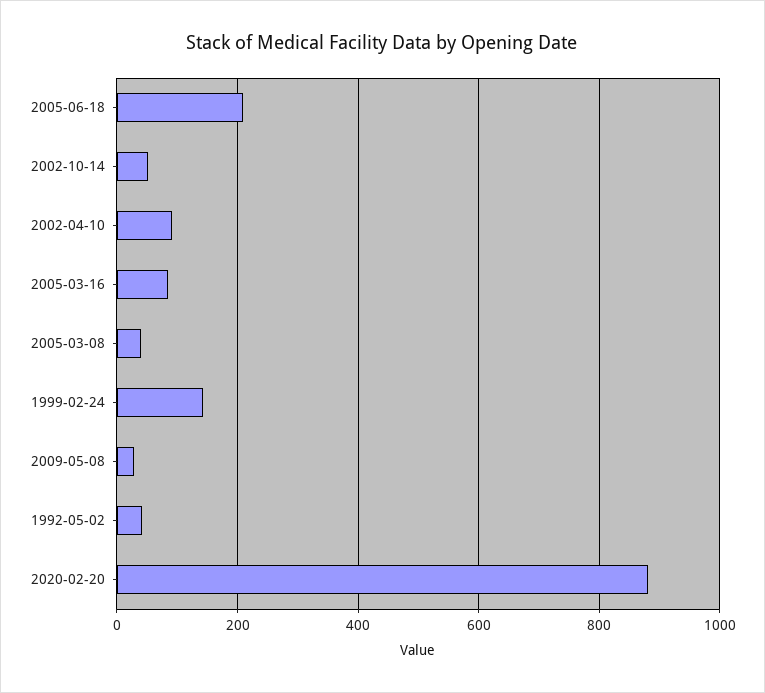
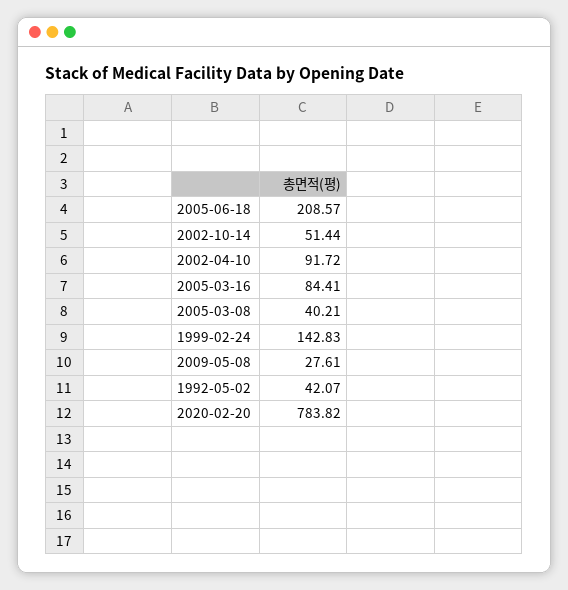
  {
    "2005-06-18": 208.57,
    "2002-10-14": 51.44,
    "2002-04-10": 91.72,
    "2005-03-16": 84.41,
    "2005-03-08": 40.21,
    "1999-02-24": 142.83,
    "2009-05-08": 27.61,
    "1992-05-02": 42.07,
-   "2020-02-20": 880
+   "2020-02-20": 783.82
  }

